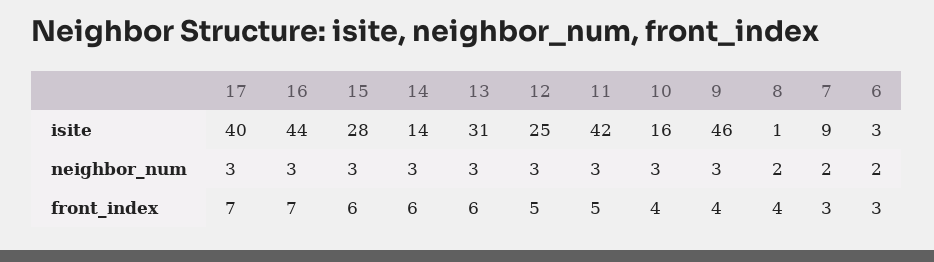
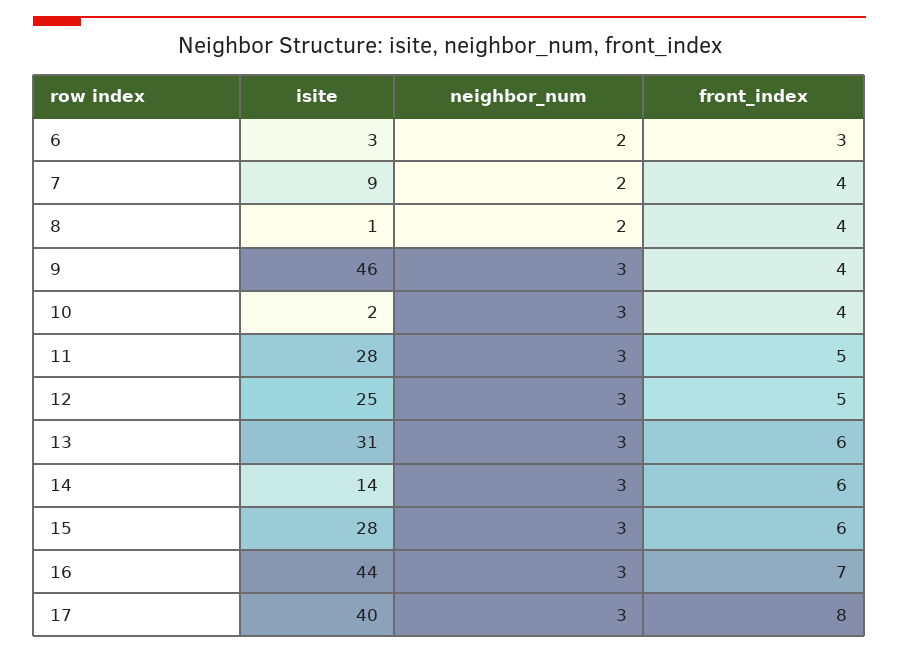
  {
    "17": {
      "isite": 40,
      "neighbor_num": 3,
-     "front_index": 7
+     "front_index": 8
    },
    "16": {
      "isite": 44,
      "neighbor_num": 3,
      "front_index": 7
    },
    "15": {
      "isite": 28,
      "neighbor_num": 3,
      "front_index": 6
    },
    "14": {
      "isite": 14,
      "neighbor_num": 3,
      "front_index": 6
    },
    "13": {
      "isite": 31,
      "neighbor_num": 3,
      "front_index": 6
    },
    "12": {
      "isite": 25,
      "neighbor_num": 3,
      "front_index": 5
    },
    "11": {
-     "isite": 42,
+     "isite": 28,
      "neighbor_num": 3,
      "front_index": 5
    },
    "10": {
-     "isite": 16,
+     "isite": 2,
      "neighbor_num": 3,
      "front_index": 4
    },
    "9": {
      "isite": 46,
      "neighbor_num": 3,
      "front_index": 4
    },
    "8": {
      "isite": 1,
      "neighbor_num": 2,
      "front_index": 4
    },
    "7": {
      "isite": 9,
      "neighbor_num": 2,
-     "front_index": 3
+     "front_index": 4
    },
    "6": {
      "isite": 3,
      "neighbor_num": 2,
      "front_index": 3
    }
  }

